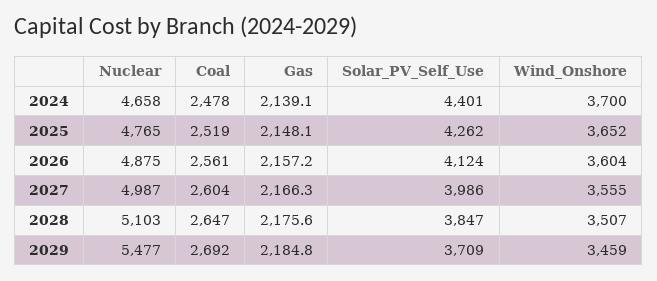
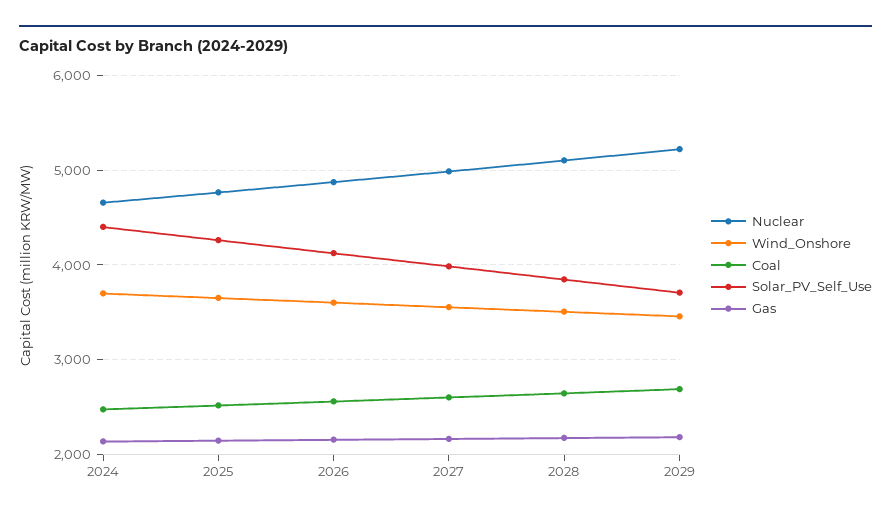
  {
    "Nuclear": {
      "2024": 4658,
      "2025": 4765,
      "2026": 4875,
      "2027": 4987,
      "2028": 5103,
-     "2029": 5477
+     "2029": 5200
    },
    "Coal": {
      "2024": 2478,
      "2025": 2519,
      "2026": 2561,
      "2027": 2604,
      "2028": 2647,
      "2029": 2692
    },
    "Gas": {
      "2024": 2139.1,
      "2025": 2148.1,
      "2026": 2157.2,
      "2027": 2166.3,
      "2028": 2175.6,
      "2029": 2184.8
    },
    "Solar_PV_Self_Use": {
      "2024": 4401,
      "2025": 4262,
      "2026": 4124,
      "2027": 3986,
      "2028": 3847,
      "2029": 3709
    },
    "Wind_Onshore": {
      "2024": 3700,
      "2025": 3652,
      "2026": 3604,
      "2027": 3555,
      "2028": 3507,
      "2029": 3459
    }
  }

